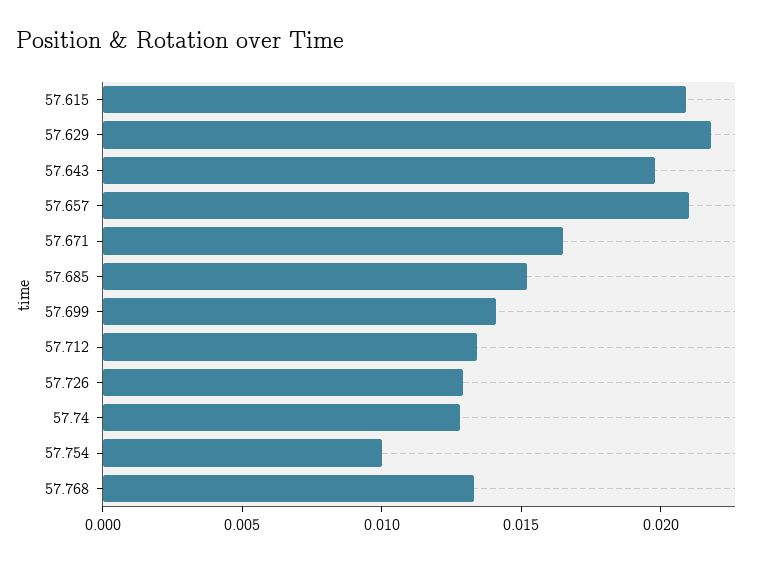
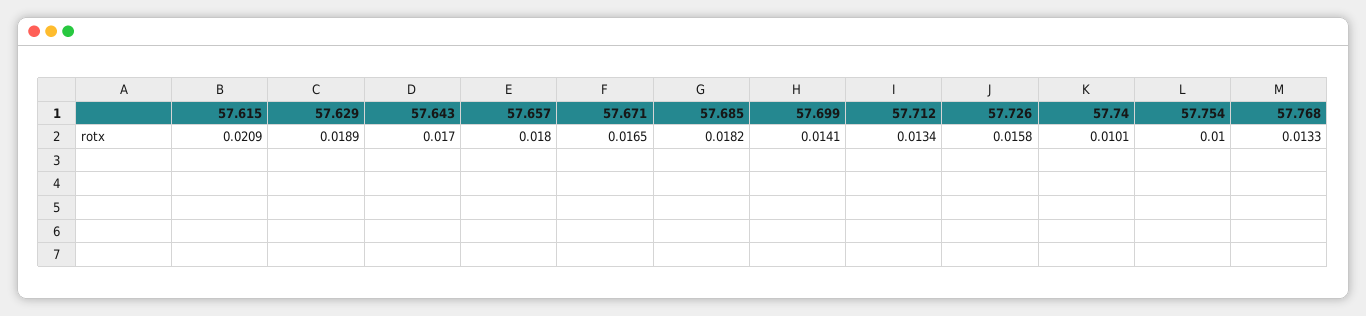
  {
    "57.615": 0.0209,
-   "57.629": 0.022,
+   "57.629": 0.0189,
-   "57.643": 0.02,
+   "57.643": 0.017,
-   "57.657": 0.021,
+   "57.657": 0.018,
    "57.671": 0.0165,
-   "57.685": 0.015,
+   "57.685": 0.0182,
    "57.699": 0.0141,
    "57.712": 0.0134,
-   "57.726": 0.013,
+   "57.726": 0.0158,
-   "57.74": 0.013,
+   "57.74": 0.0101,
    "57.754": 0.01,
    "57.768": 0.0133
  }

